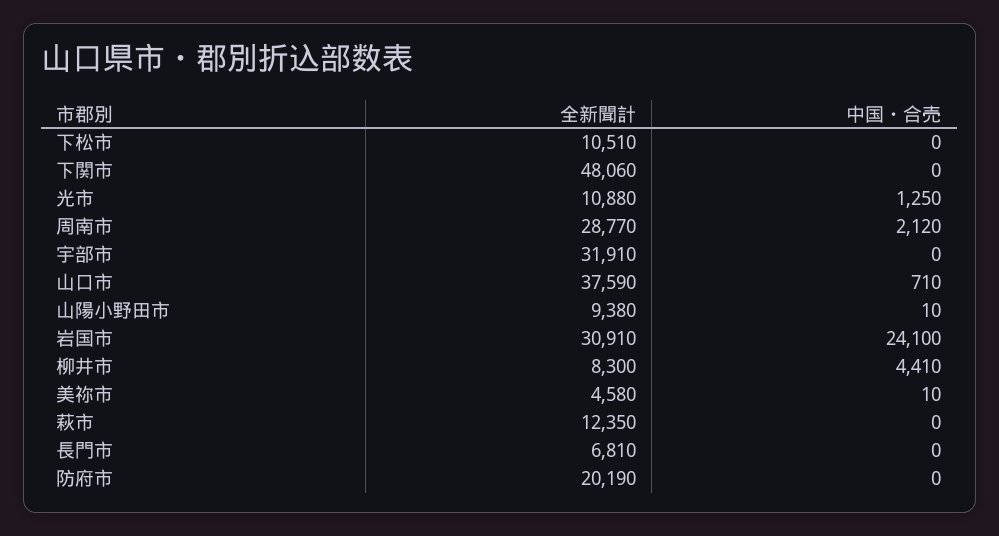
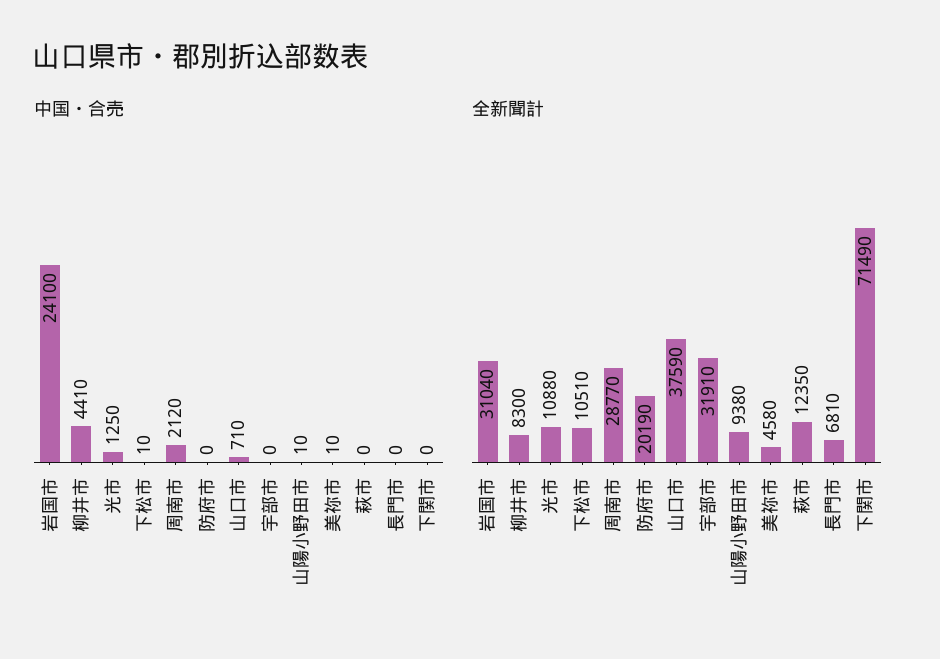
  {
    "全新聞計": {
      "下松市": 10510,
-     "下関市": 48060,
+     "下関市": 71490,
      "光市": 10880,
      "周南市": 28770,
      "宇部市": 31910,
      "山口市": 37590,
      "山陽小野田市": 9380,
-     "岩国市": 30910,
+     "岩国市": 31040,
      "柳井市": 8300,
      "美祢市": 4580,
      "萩市": 12350,
      "長門市": 6810,
      "防府市": 20190
    },
    "中国・合売": {
-     "下松市": 0,
+     "下松市": 10,
      "下関市": 0,
      "光市": 1250,
      "周南市": 2120,
      "宇部市": 0,
      "山口市": 710,
      "山陽小野田市": 10,
      "岩国市": 24100,
      "柳井市": 4410,
      "美祢市": 10,
      "萩市": 0,
      "長門市": 0,
      "防府市": 0
    }
  }

